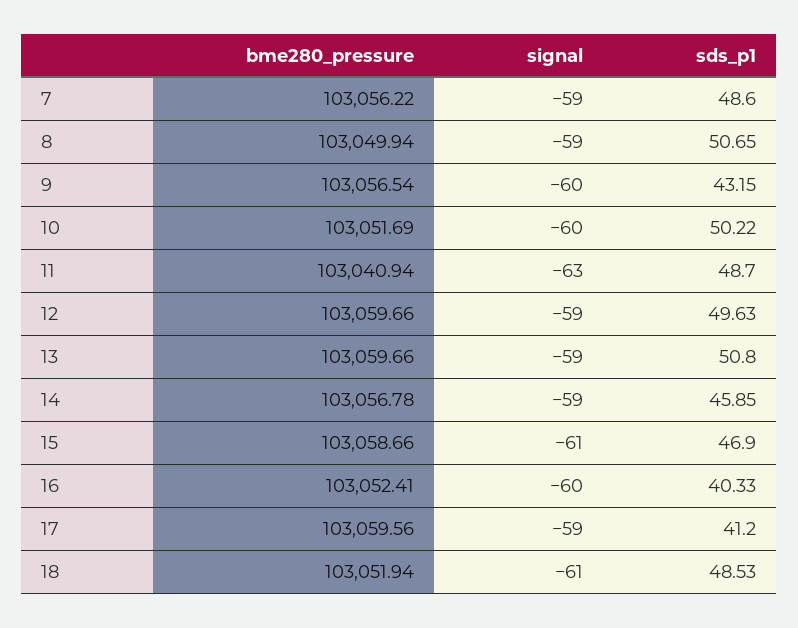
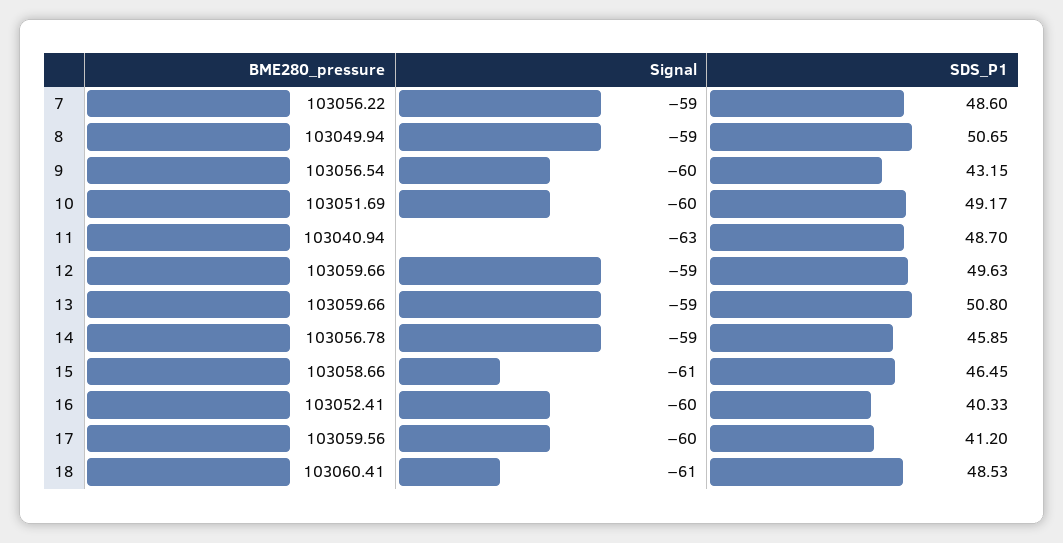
  {
    "bme280_pressure": {
      "7": 103056.22,
      "8": 103049.94,
      "9": 103056.54,
      "10": 103051.69,
      "11": 103040.94,
      "12": 103059.66,
      "13": 103059.66,
      "14": 103056.78,
      "15": 103058.66,
      "16": 103052.41,
      "17": 103059.56,
-     "18": 103051.94
+     "18": 103060.41
    },
    "signal": {
      "7": -59,
      "8": -59,
      "9": -60,
      "10": -60,
      "11": -63,
      "12": -59,
      "13": -59,
      "14": -59,
      "15": -61,
      "16": -60,
-     "17": -59,
+     "17": -60,
      "18": -61
    },
    "sds_p1": {
      "7": 48.6,
      "8": 50.65,
      "9": 43.15,
-     "10": 50.22,
+     "10": 49.17,
      "11": 48.7,
      "12": 49.63,
      "13": 50.8,
      "14": 45.85,
-     "15": 46.9,
+     "15": 46.45,
      "16": 40.33,
      "17": 41.2,
      "18": 48.53
    }
  }

